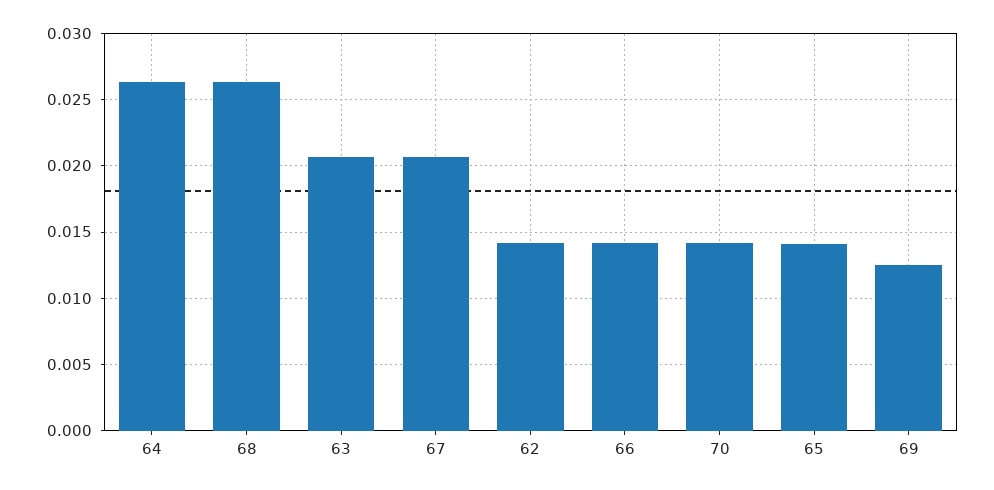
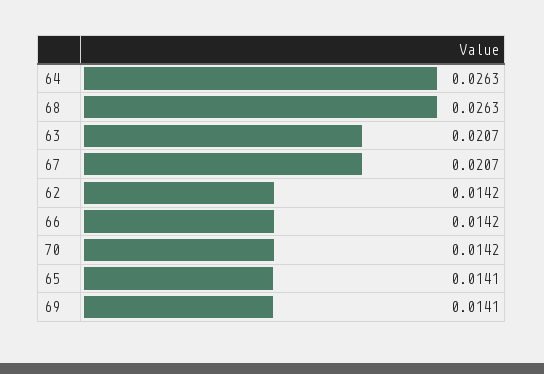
  {
    "64": 0.0263,
    "68": 0.0263,
    "63": 0.0207,
    "67": 0.0207,
    "62": 0.0142,
    "66": 0.0142,
    "70": 0.0142,
    "65": 0.0141,
-   "69": 0.0125
+   "69": 0.0141
  }

